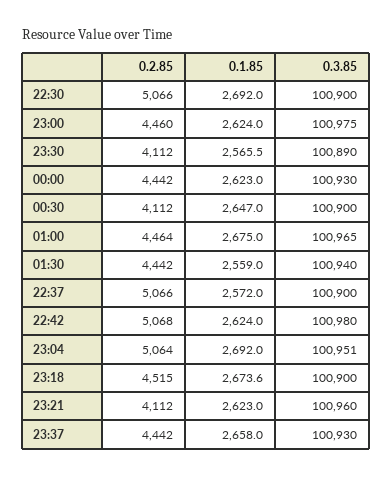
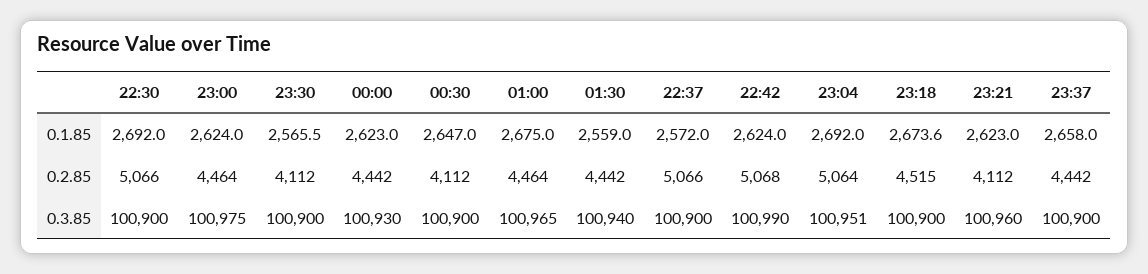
  {
    "0.2.85": {
      "22:30": 5066,
-     "23:00": 4460,
+     "23:00": 4464,
      "23:30": 4112,
      "00:00": 4442,
      "00:30": 4112,
      "01:00": 4464,
      "01:30": 4442,
      "22:37": 5066,
      "22:42": 5068,
      "23:04": 5064,
      "23:18": 4515,
      "23:21": 4112,
      "23:37": 4442
    },
    "0.1.85": {
      "22:30": 2692,
      "23:00": 2624,
      "23:30": 2565.5,
      "00:00": 2623,
      "00:30": 2647,
      "01:00": 2675,
      "01:30": 2559,
      "22:37": 2572,
      "22:42": 2624,
      "23:04": 2692,
      "23:18": 2673.6,
      "23:21": 2623,
      "23:37": 2658
    },
    "0.3.85": {
      "22:30": 100900,
      "23:00": 100975,
-     "23:30": 100890,
+     "23:30": 100900,
      "00:00": 100930,
      "00:30": 100900,
      "01:00": 100965,
      "01:30": 100940,
      "22:37": 100900,
-     "22:42": 100980,
+     "22:42": 100990,
      "23:04": 100951,
      "23:18": 100900,
      "23:21": 100960,
-     "23:37": 100930
+     "23:37": 100900
    }
  }

